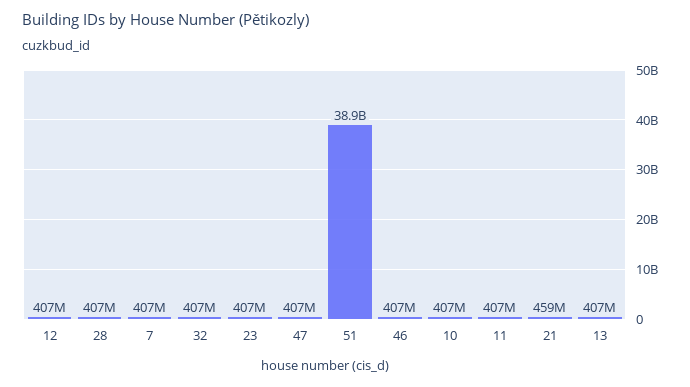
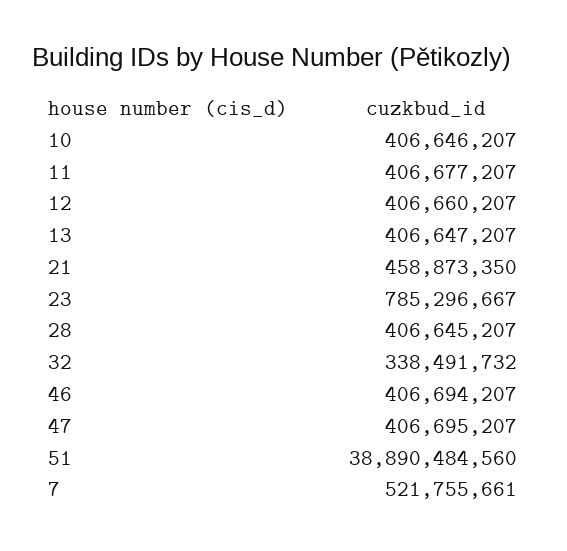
  {
    "12": 406660207,
    "28": 406645207,
-   "7": 407000000,
+   "7": 521755661,
-   "32": 407000000,
+   "32": 338491732,
-   "23": 407000000,
+   "23": 785296667,
    "47": 406695207,
    "51": 38890484560,
    "46": 406694207,
    "10": 406646207,
    "11": 406677207,
    "21": 458873350,
    "13": 406647207
  }

